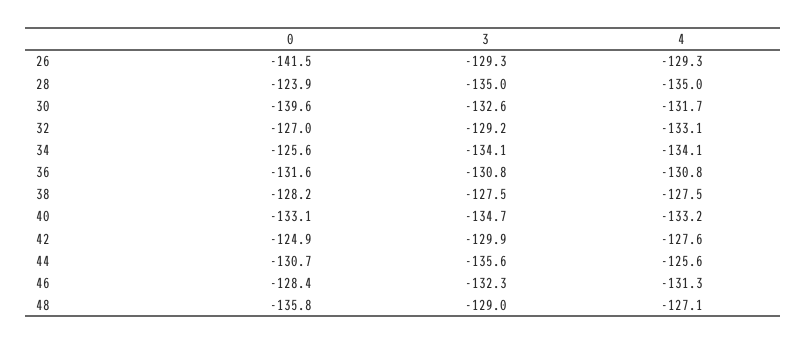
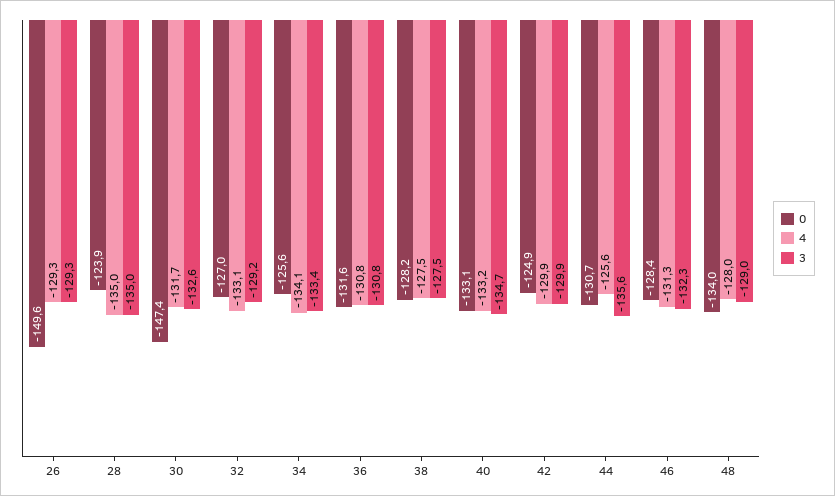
  {
    "0": {
-     "26": -141.5,
+     "26": -149.6,
      "28": -123.9,
-     "30": -139.6,
+     "30": -147.4,
      "32": -127,
      "34": -125.6,
      "36": -131.6,
      "38": -128.2,
      "40": -133.1,
      "42": -124.9,
      "44": -130.7,
      "46": -128.4,
-     "48": -135.8
+     "48": -134
    },
    "3": {
      "26": -129.3,
      "28": -135,
      "30": -132.6,
      "32": -129.2,
-     "34": -134.1,
+     "34": -133.4,
      "36": -130.8,
      "38": -127.5,
      "40": -134.7,
      "42": -129.9,
      "44": -135.6,
      "46": -132.3,
      "48": -129
    },
    "4": {
      "26": -129.3,
      "28": -135,
      "30": -131.7,
      "32": -133.1,
      "34": -134.1,
      "36": -130.8,
      "38": -127.5,
      "40": -133.2,
-     "42": -127.6,
+     "42": -129.9,
      "44": -125.6,
      "46": -131.3,
-     "48": -127.1
+     "48": -128
    }
  }

